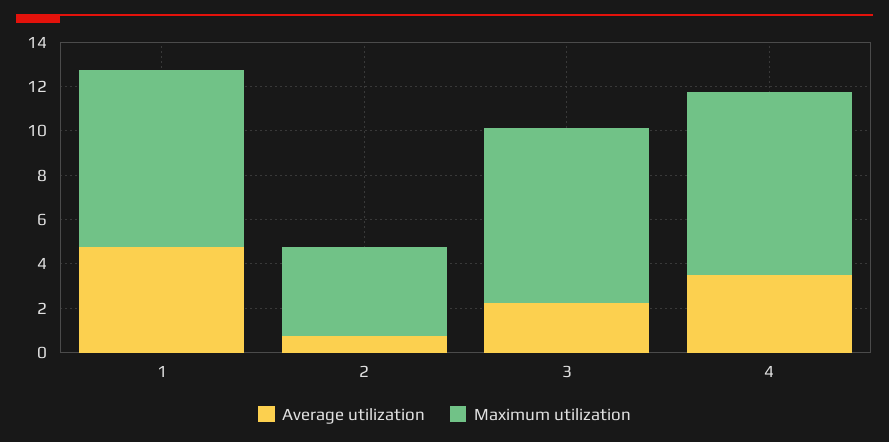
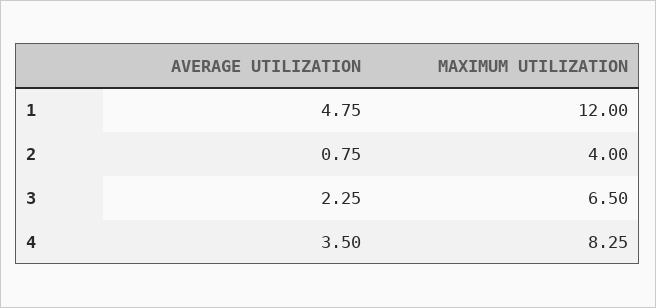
  {
    "Average utilization": {
      "1": 4.75,
      "2": 0.75,
      "3": 2.25,
      "4": 3.5
    },
    "Maximum utilization": {
-     "1": 8,
+     "1": 12,
      "2": 4,
-     "3": 8,
+     "3": 6.5,
      "4": 8.25
    }
  }

